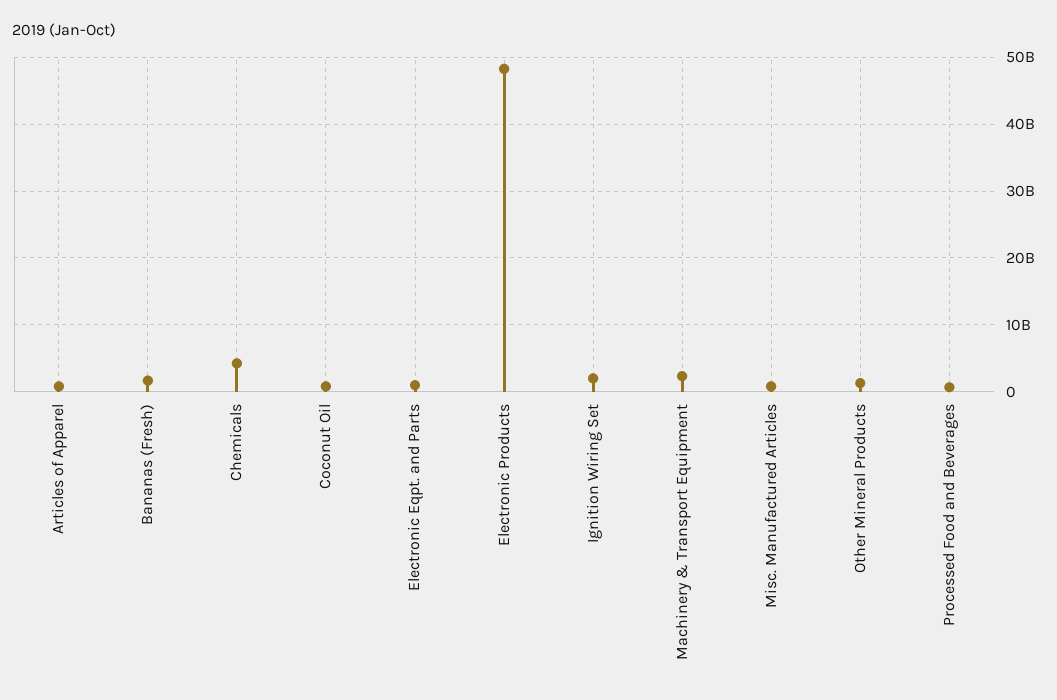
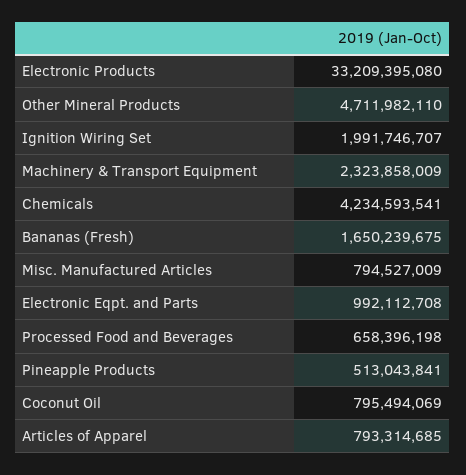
  {
    "Articles of Apparel": 793314685,
    "Bananas (Fresh)": 1650239675,
    "Chemicals": 4234593541,
    "Coconut Oil": 795494069,
    "Electronic Eqpt. and Parts": 992112708,
-   "Electronic Products": 48000000000,
+   "Electronic Products": 33209395080,
    "Ignition Wiring Set": 1991746707,
    "Machinery & Transport Equipment": 2323858009,
    "Misc. Manufactured Articles": 794527009,
-   "Other Mineral Products": 1000000000,
+   "Other Mineral Products": 4711982110,
-   "Processed Food and Beverages": 658396198
+   "Processed Food and Beverages": 658396198,
+   "Pineapple Products": 513043841
  }

